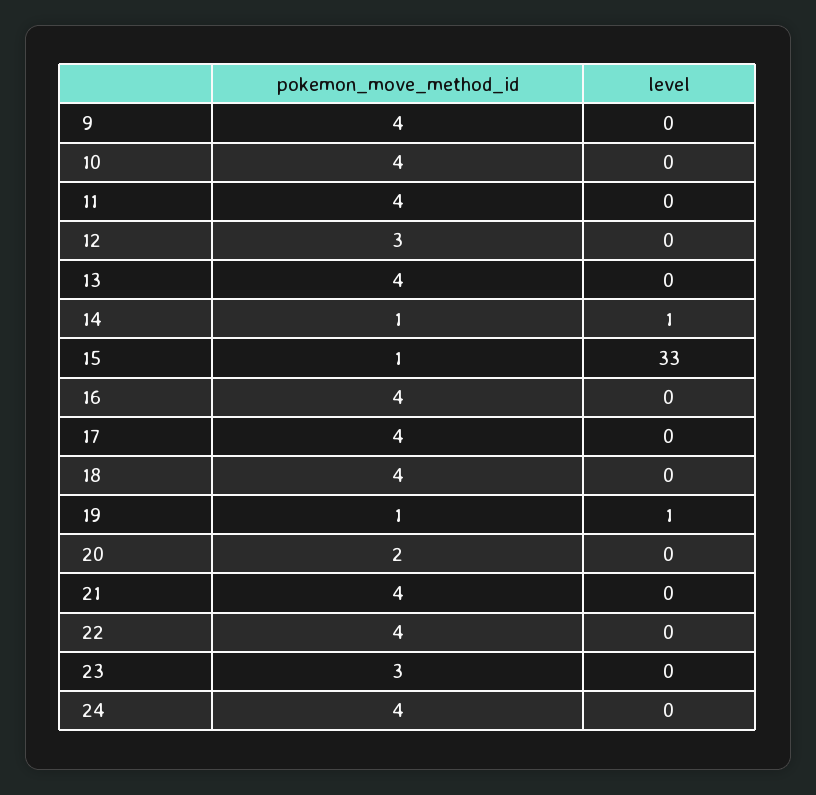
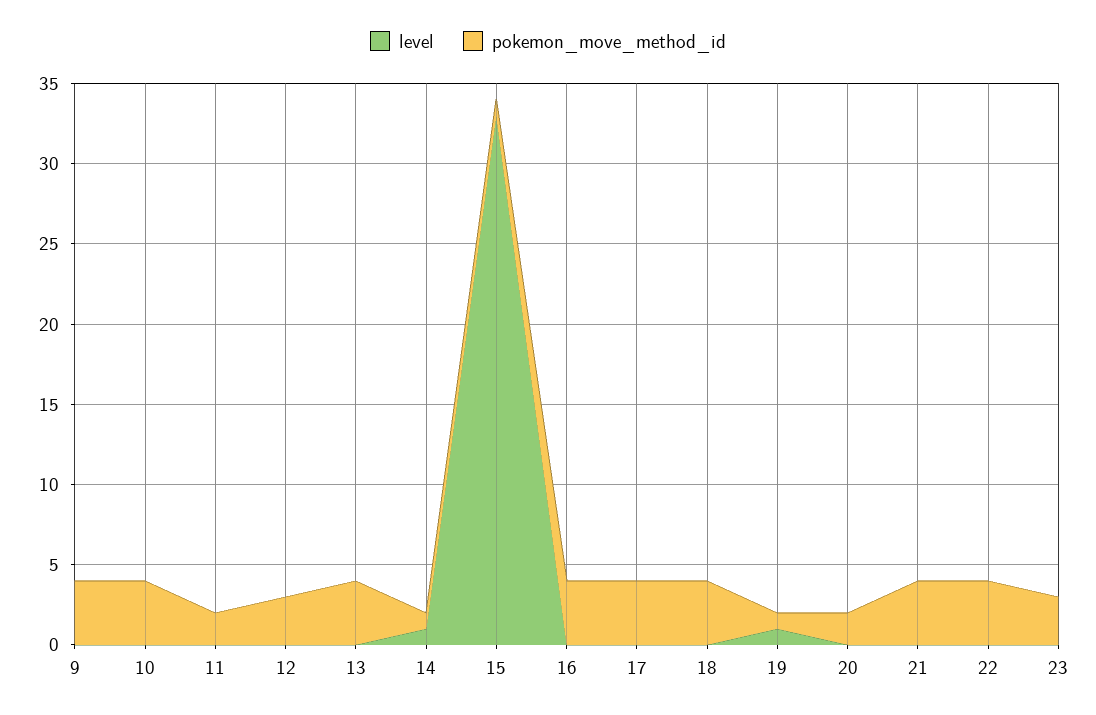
  {
    "pokemon_move_method_id": {
      "9": 4,
      "10": 4,
-     "11": 4,
+     "11": 2,
      "12": 3,
      "13": 4,
      "14": 1,
      "15": 1,
      "16": 4,
      "17": 4,
      "18": 4,
      "19": 1,
      "20": 2,
      "21": 4,
      "22": 4,
-     "23": 3,
+     "23": 3
-     "24": 4
    },
    "level": {
      "9": 0,
      "10": 0,
      "11": 0,
      "12": 0,
      "13": 0,
      "14": 1,
      "15": 33,
      "16": 0,
      "17": 0,
      "18": 0,
      "19": 1,
      "20": 0,
      "21": 0,
      "22": 0,
-     "23": 0,
+     "23": 0
-     "24": 0
    }
  }

